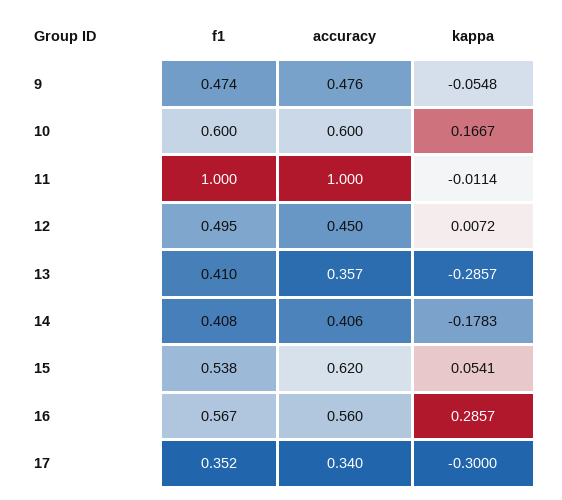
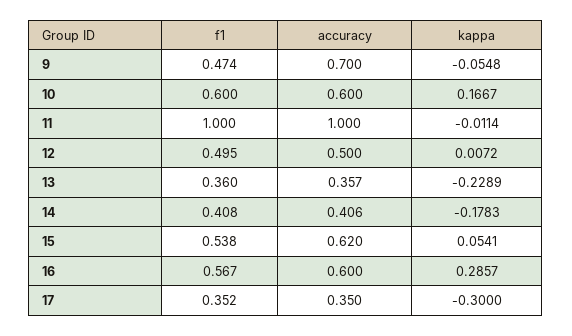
  {
    "f1": {
      "9": 0.474,
      "10": 0.6,
      "11": 1,
      "12": 0.495,
-     "13": 0.41,
+     "13": 0.36,
      "14": 0.408,
      "15": 0.538,
      "16": 0.567,
      "17": 0.352
    },
    "accuracy": {
-     "9": 0.476,
+     "9": 0.7,
      "10": 0.6,
      "11": 1,
-     "12": 0.45,
+     "12": 0.5,
      "13": 0.357,
      "14": 0.406,
      "15": 0.62,
-     "16": 0.56,
+     "16": 0.6,
-     "17": 0.34
+     "17": 0.35
    },
    "kappa": {
      "9": -0.0548,
      "10": 0.1667,
      "11": -0.0114,
      "12": 0.0072,
-     "13": -0.2857,
+     "13": -0.2289,
      "14": -0.1783,
      "15": 0.0541,
      "16": 0.2857,
      "17": -0.3
    }
  }

